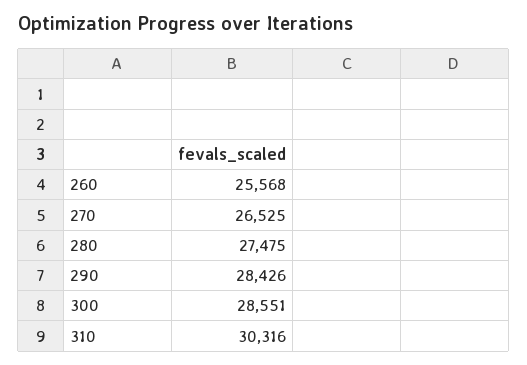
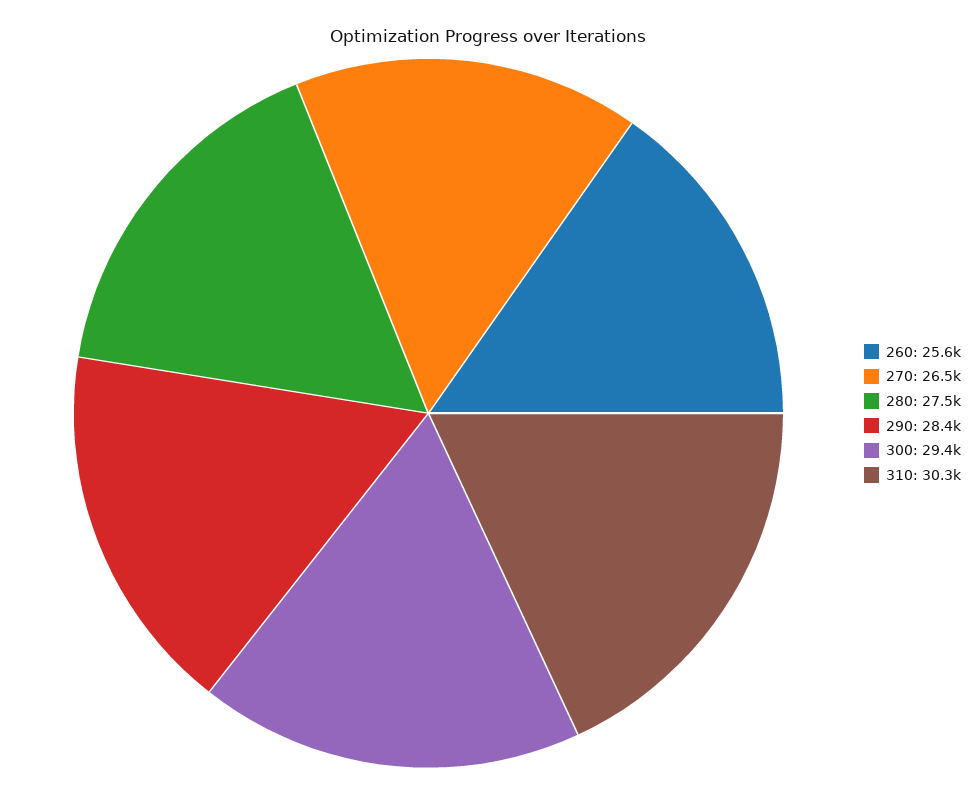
  {
    "260": 25568,
    "270": 26525,
    "280": 27475,
    "290": 28426,
-   "300": 28551,
+   "300": 29400,
    "310": 30316
  }

